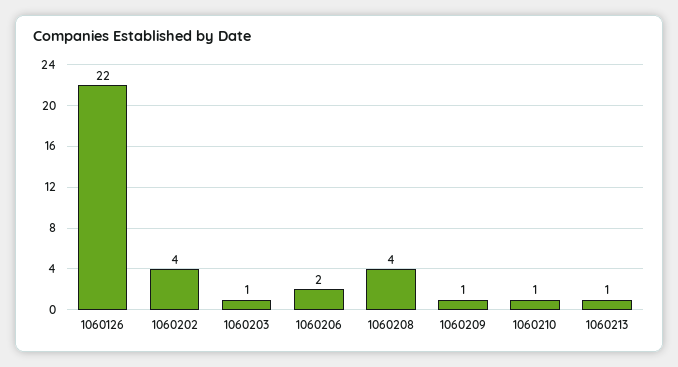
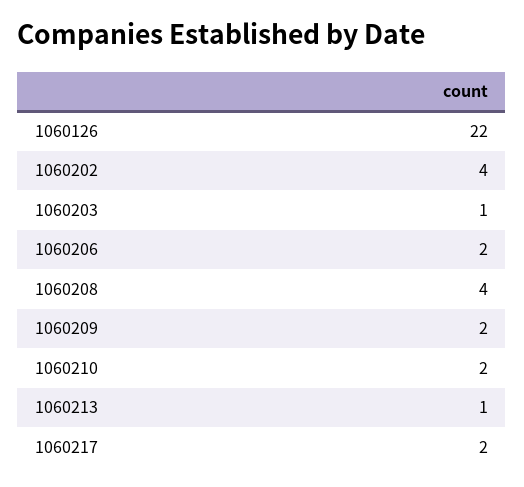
  {
    "1060126": 22,
    "1060202": 4,
    "1060203": 1,
    "1060206": 2,
    "1060208": 4,
-   "1060209": 1,
+   "1060209": 2,
-   "1060210": 1,
+   "1060210": 2,
-   "1060213": 1
+   "1060213": 1,
+   "1060217": 2
  }

